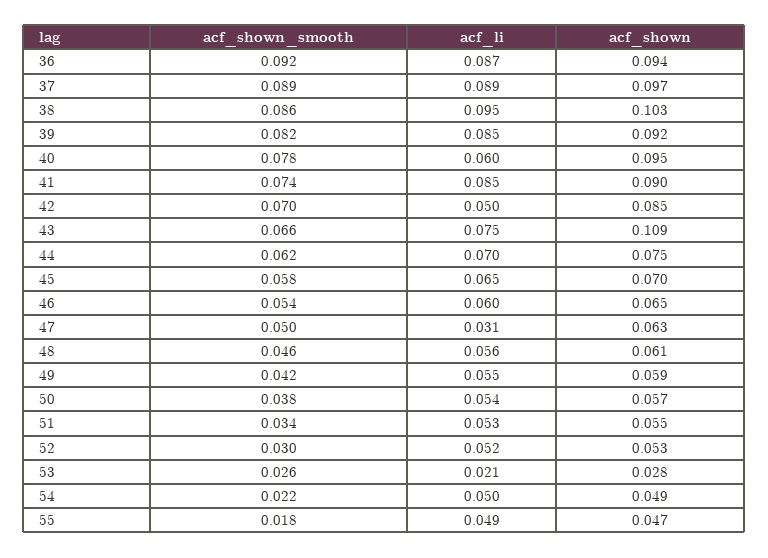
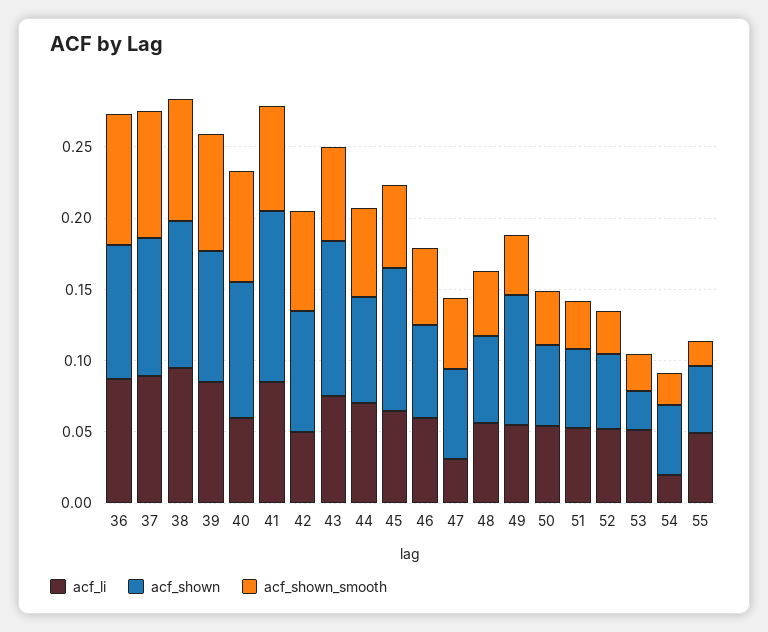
  {
    "acf_shown_smooth": {
      "36": 0.092,
      "37": 0.089,
      "38": 0.086,
      "39": 0.082,
      "40": 0.078,
      "41": 0.074,
      "42": 0.07,
      "43": 0.066,
      "44": 0.062,
      "45": 0.058,
      "46": 0.054,
      "47": 0.05,
      "48": 0.046,
      "49": 0.042,
      "50": 0.038,
      "51": 0.034,
      "52": 0.03,
      "53": 0.026,
      "54": 0.022,
      "55": 0.018
    },
    "acf_li": {
      "36": 0.087,
      "37": 0.089,
      "38": 0.095,
      "39": 0.085,
      "40": 0.06,
      "41": 0.085,
      "42": 0.05,
      "43": 0.075,
      "44": 0.07,
      "45": 0.065,
      "46": 0.06,
      "47": 0.031,
      "48": 0.056,
      "49": 0.055,
      "50": 0.054,
      "51": 0.053,
      "52": 0.052,
-     "53": 0.021,
+     "53": 0.05,
-     "54": 0.05,
+     "54": 0.02,
      "55": 0.049
    },
    "acf_shown": {
      "36": 0.094,
      "37": 0.097,
      "38": 0.103,
      "39": 0.092,
      "40": 0.095,
-     "41": 0.09,
+     "41": 0.12,
      "42": 0.085,
      "43": 0.109,
      "44": 0.075,
-     "45": 0.07,
+     "45": 0.1,
      "46": 0.065,
      "47": 0.063,
      "48": 0.061,
-     "49": 0.059,
+     "49": 0.09,
      "50": 0.057,
      "51": 0.055,
      "52": 0.053,
      "53": 0.028,
      "54": 0.049,
      "55": 0.047
    }
  }

